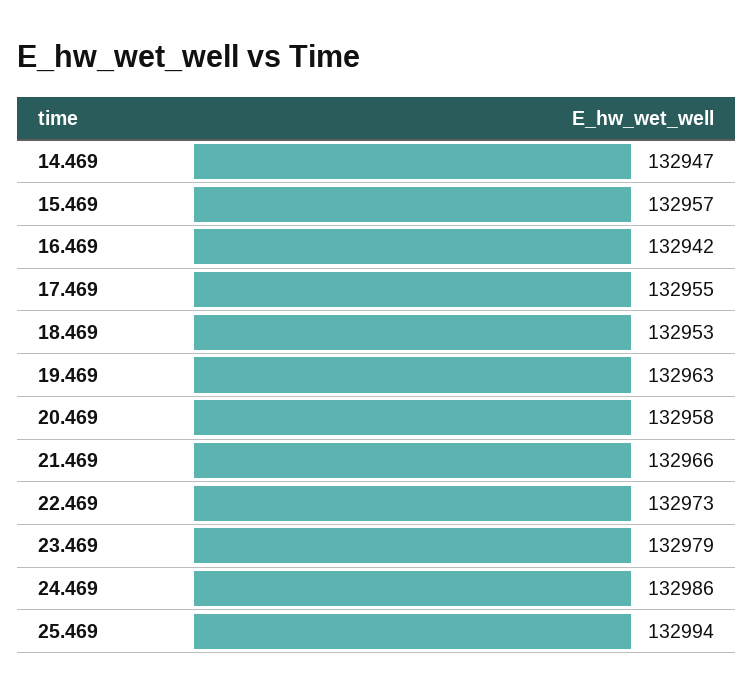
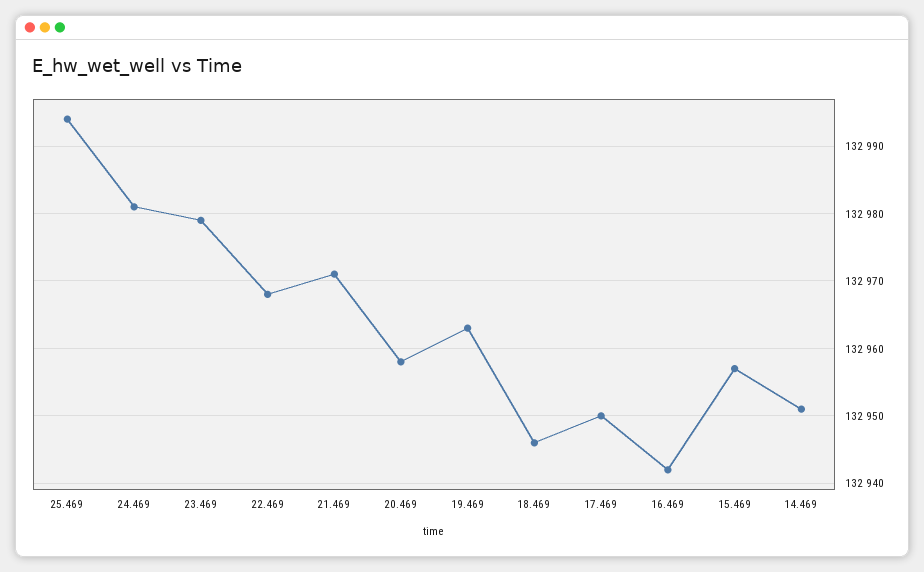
  {
-   "14.469": 132947,
+   "14.469": 132951,
    "15.469": 132957,
    "16.469": 132942,
-   "17.469": 132955,
+   "17.469": 132950,
-   "18.469": 132953,
+   "18.469": 132946,
    "19.469": 132963,
    "20.469": 132958,
-   "21.469": 132966,
+   "21.469": 132971,
-   "22.469": 132973,
+   "22.469": 132968,
    "23.469": 132979,
-   "24.469": 132986,
+   "24.469": 132981,
    "25.469": 132994
  }

